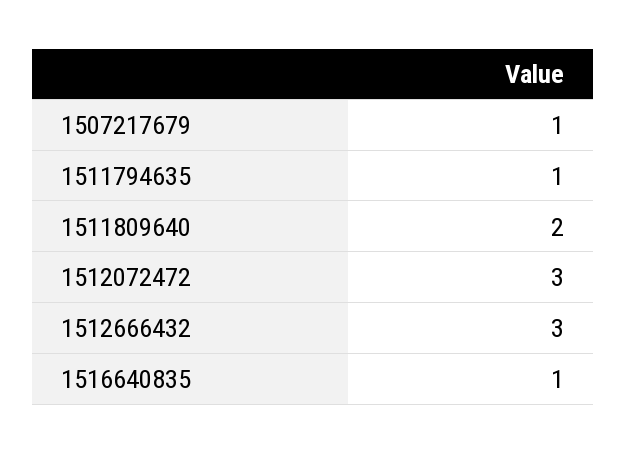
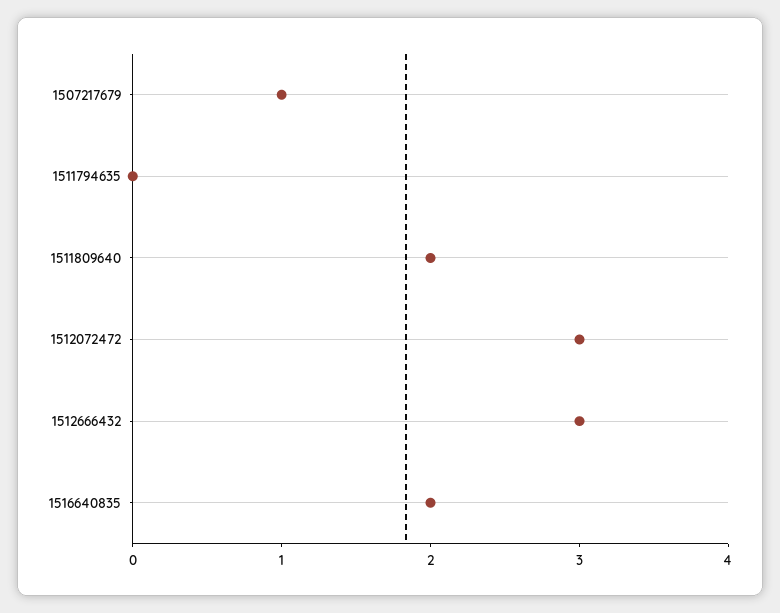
  {
    "1507217679": 1,
-   "1511794635": 1,
+   "1511794635": 0,
    "1511809640": 2,
    "1512072472": 3,
    "1512666432": 3,
-   "1516640835": 1
+   "1516640835": 2
  }

